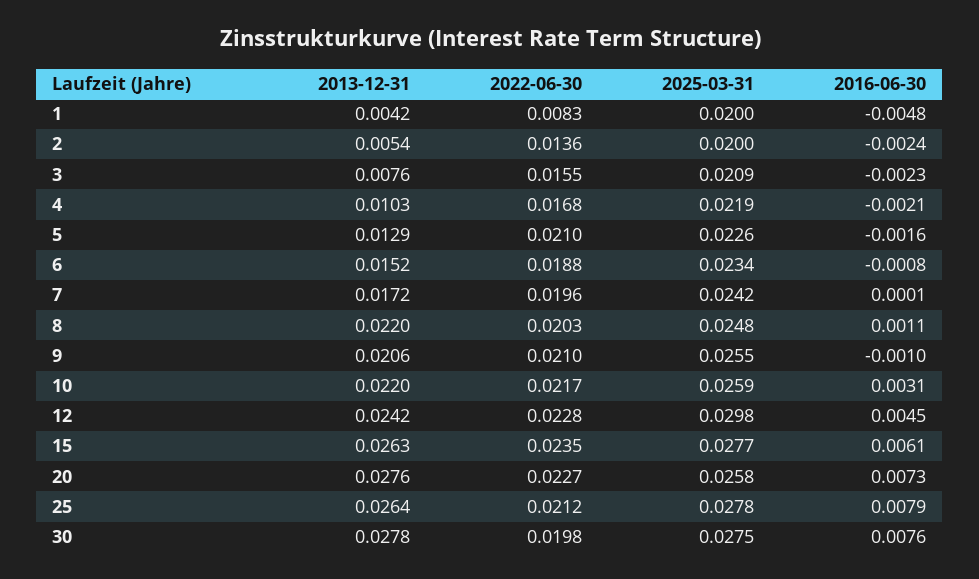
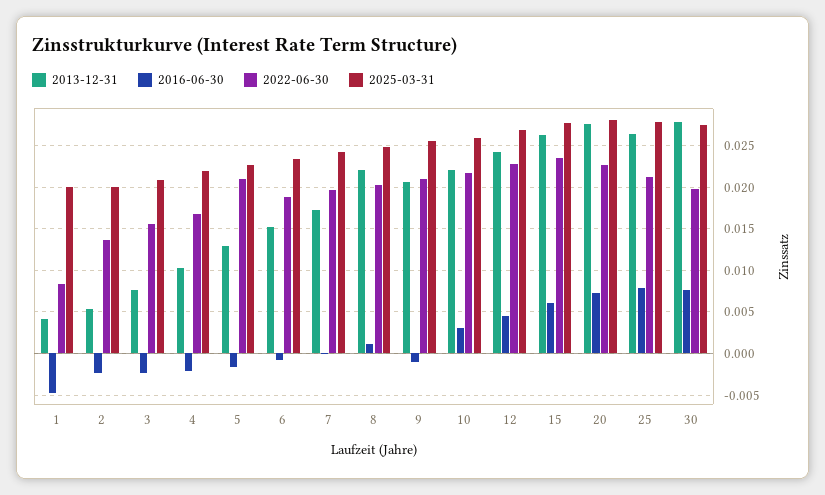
  {
    "2013-12-31": {
      "1": 0.0042,
      "2": 0.0054,
      "3": 0.0076,
      "4": 0.0103,
      "5": 0.0129,
      "6": 0.0152,
      "7": 0.0172,
      "8": 0.022,
      "9": 0.0206,
      "10": 0.022,
      "12": 0.0242,
      "15": 0.0263,
      "20": 0.0276,
      "25": 0.0264,
      "30": 0.0278
    },
    "2022-06-30": {
      "1": 0.0083,
      "2": 0.0136,
      "3": 0.0155,
      "4": 0.0168,
      "5": 0.021,
      "6": 0.0188,
      "7": 0.0196,
      "8": 0.0203,
      "9": 0.021,
      "10": 0.0217,
      "12": 0.0228,
      "15": 0.0235,
      "20": 0.0227,
      "25": 0.0212,
      "30": 0.0198
    },
    "2025-03-31": {
      "1": 0.02,
      "2": 0.02,
      "3": 0.0209,
      "4": 0.0219,
      "5": 0.0226,
      "6": 0.0234,
      "7": 0.0242,
      "8": 0.0248,
      "9": 0.0255,
      "10": 0.0259,
-     "12": 0.0298,
+     "12": 0.027,
      "15": 0.0277,
-     "20": 0.0258,
+     "20": 0.028,
      "25": 0.0278,
      "30": 0.0275
    },
    "2016-06-30": {
      "1": -0.0048,
      "2": -0.0024,
      "3": -0.0023,
      "4": -0.0021,
      "5": -0.0016,
      "6": -0.0008,
      "7": 0.0001,
      "8": 0.0011,
      "9": -0.001,
      "10": 0.0031,
      "12": 0.0045,
      "15": 0.0061,
      "20": 0.0073,
      "25": 0.0079,
      "30": 0.0076
    }
  }

